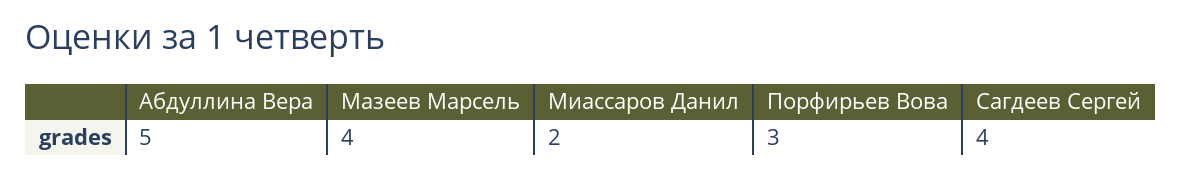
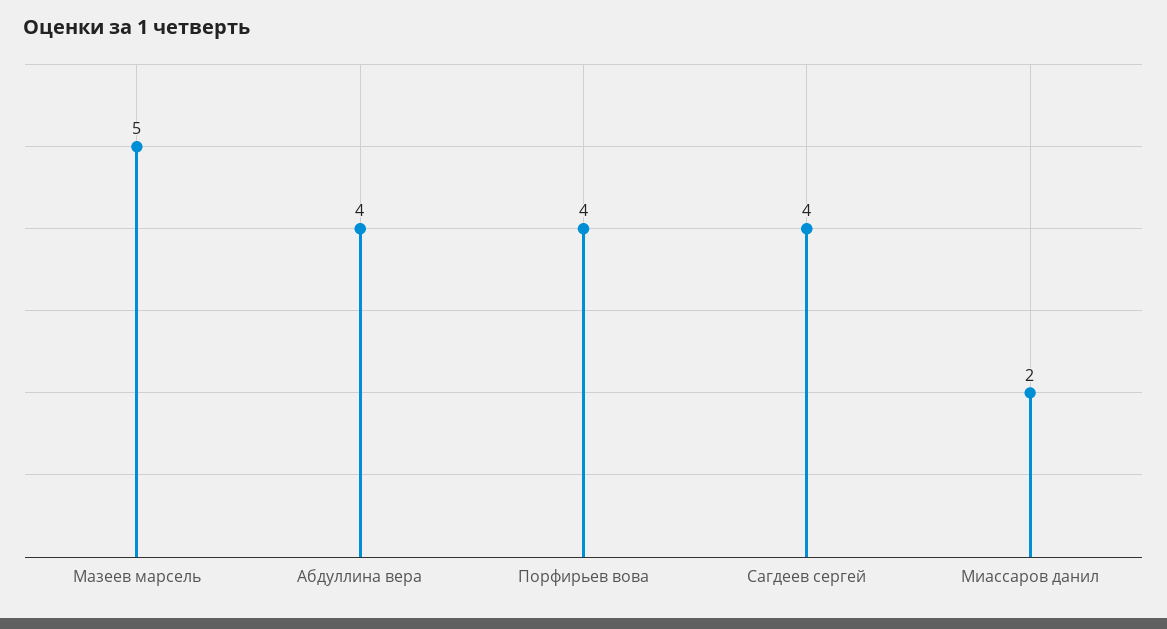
  {
-   "Абдуллина Вера": 5,
+   "Абдуллина Вера": 4,
-   "Мазеев Марсель": 4,
+   "Мазеев Марсель": 5,
    "Миассаров Данил": 2,
-   "Порфирьев Вова": 3,
+   "Порфирьев Вова": 4,
    "Сагдеев Сергей": 4
  }

